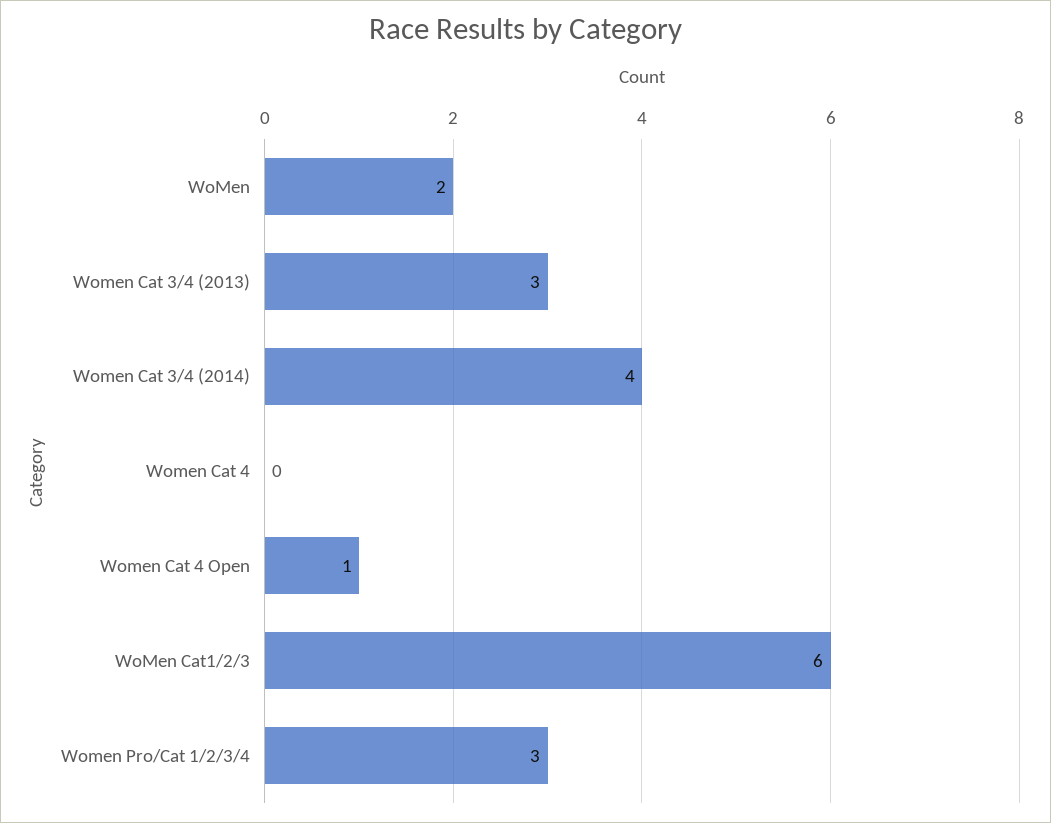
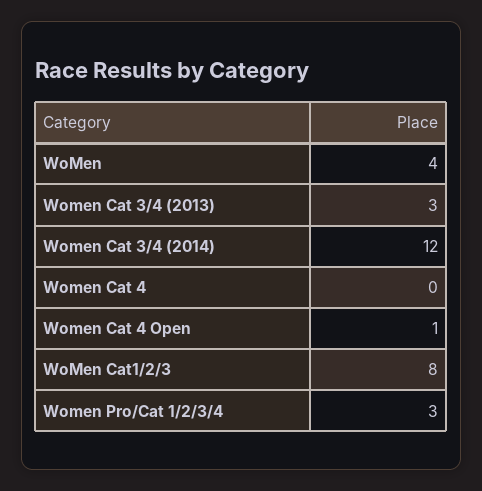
  {
-   "WoMen": 2,
+   "WoMen": 4,
    "Women Cat 3/4 (2013)": 3,
-   "Women Cat 3/4 (2014)": 4,
+   "Women Cat 3/4 (2014)": 12,
    "Women Cat 4": 0,
    "Women Cat 4 Open": 1,
-   "WoMen Cat1/2/3": 6,
+   "WoMen Cat1/2/3": 8,
    "Women Pro/Cat 1/2/3/4": 3
  }

